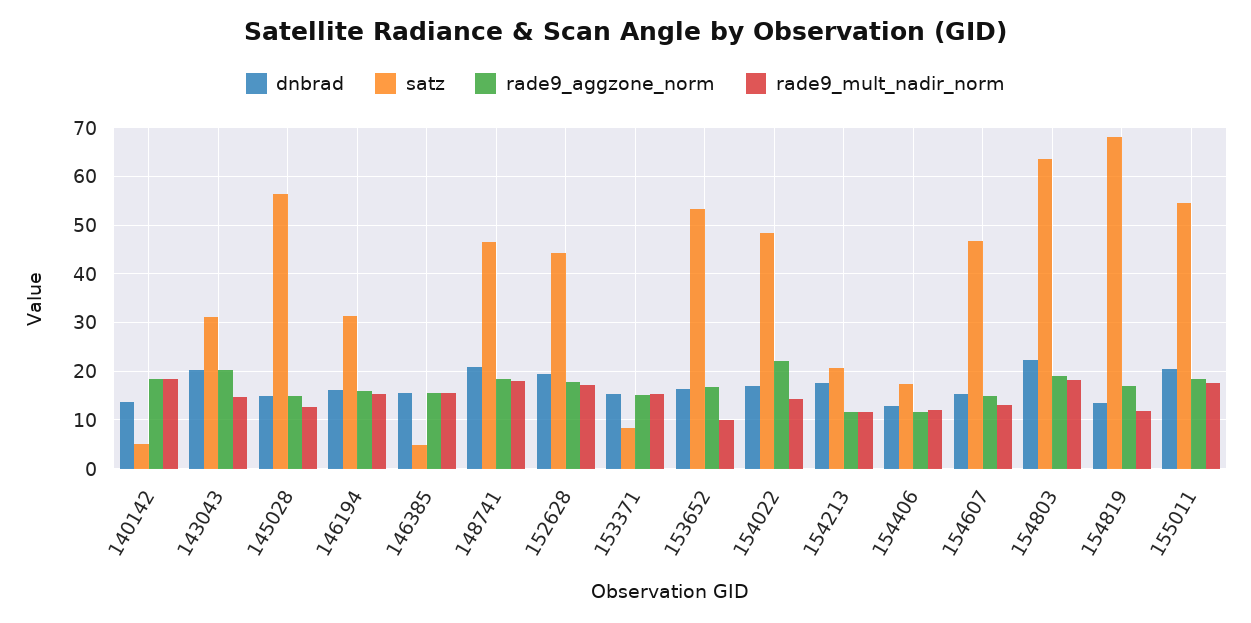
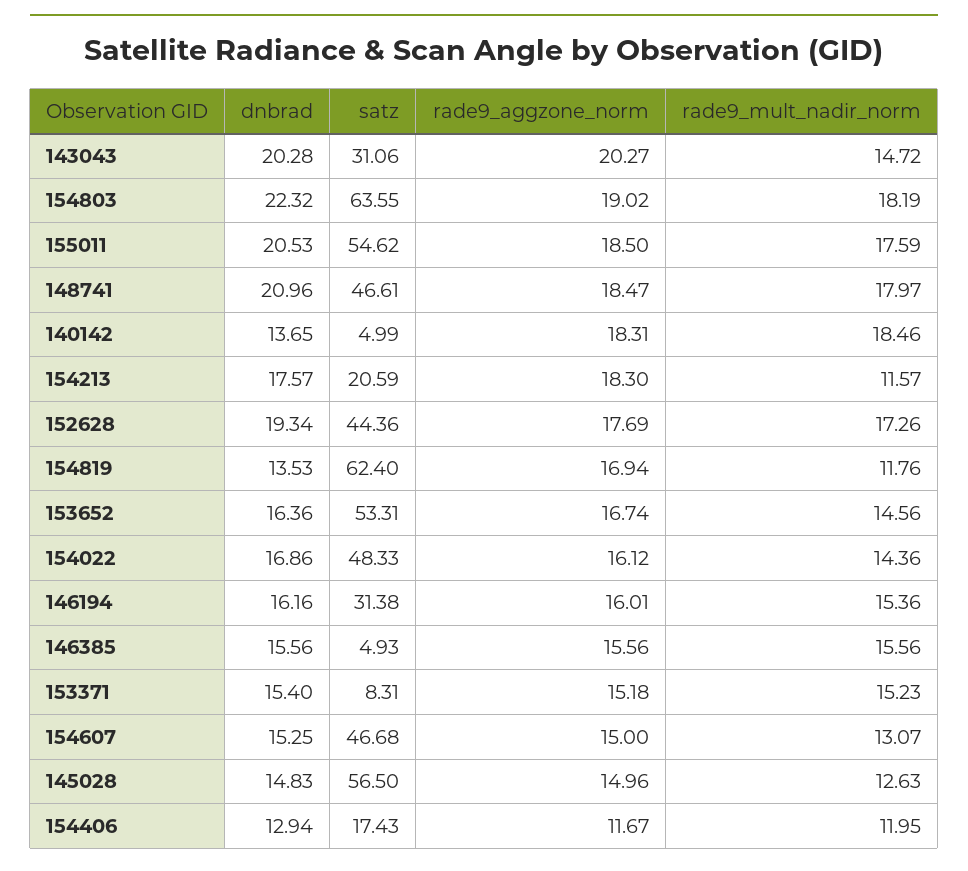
  {
    "dnbrad": {
      "140142": 13.65,
      "143043": 20.28,
      "145028": 14.83,
      "146194": 16.16,
      "146385": 15.56,
      "148741": 20.96,
      "152628": 19.34,
      "153371": 15.4,
      "153652": 16.36,
      "154022": 16.86,
      "154213": 17.57,
      "154406": 12.94,
      "154607": 15.25,
      "154803": 22.32,
      "154819": 13.53,
      "155011": 20.53
    },
    "satz": {
      "140142": 4.99,
      "143043": 31.06,
      "145028": 56.5,
      "146194": 31.38,
      "146385": 4.93,
      "148741": 46.61,
      "152628": 44.36,
      "153371": 8.31,
      "153652": 53.31,
      "154022": 48.33,
      "154213": 20.59,
      "154406": 17.43,
      "154607": 46.68,
      "154803": 63.55,
-     "154819": 68,
+     "154819": 62.4,
      "155011": 54.62
    },
    "rade9_aggzone_norm": {
      "140142": 18.31,
      "143043": 20.27,
      "145028": 14.96,
      "146194": 16.01,
      "146385": 15.56,
      "148741": 18.47,
      "152628": 17.69,
      "153371": 15.18,
      "153652": 16.74,
-     "154022": 22,
+     "154022": 16.12,
-     "154213": 12,
+     "154213": 18.3,
      "154406": 11.67,
      "154607": 15,
      "154803": 19.02,
      "154819": 16.94,
      "155011": 18.5
    },
    "rade9_mult_nadir_norm": {
      "140142": 18.46,
      "143043": 14.72,
      "145028": 12.63,
      "146194": 15.36,
      "146385": 15.56,
      "148741": 17.97,
      "152628": 17.26,
      "153371": 15.23,
-     "153652": 10,
+     "153652": 14.56,
      "154022": 14.36,
      "154213": 11.57,
      "154406": 11.95,
      "154607": 13.07,
      "154803": 18.19,
      "154819": 11.76,
      "155011": 17.59
    }
  }

